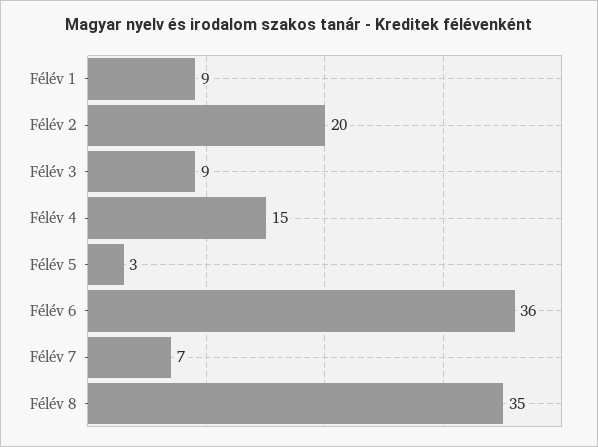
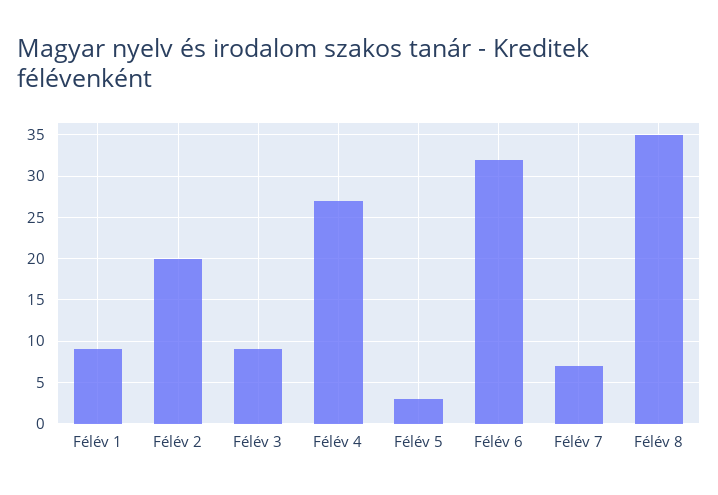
  {
    "Félév 1": 9,
    "Félév 2": 20,
    "Félév 3": 9,
-   "Félév 4": 15,
+   "Félév 4": 27,
    "Félév 5": 3,
-   "Félév 6": 36,
+   "Félév 6": 32,
    "Félév 7": 7,
    "Félév 8": 35
  }

